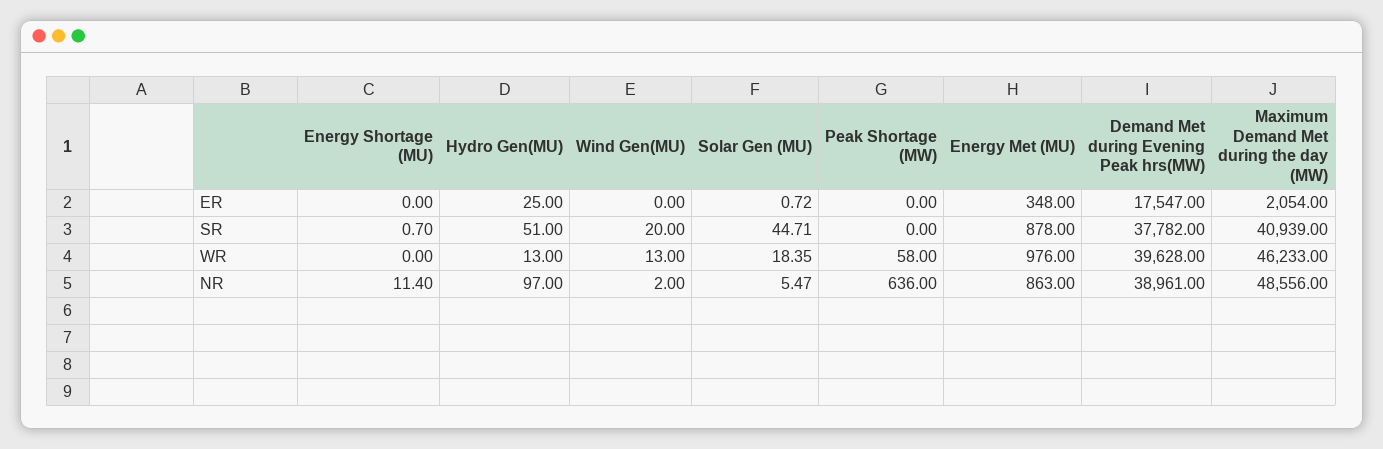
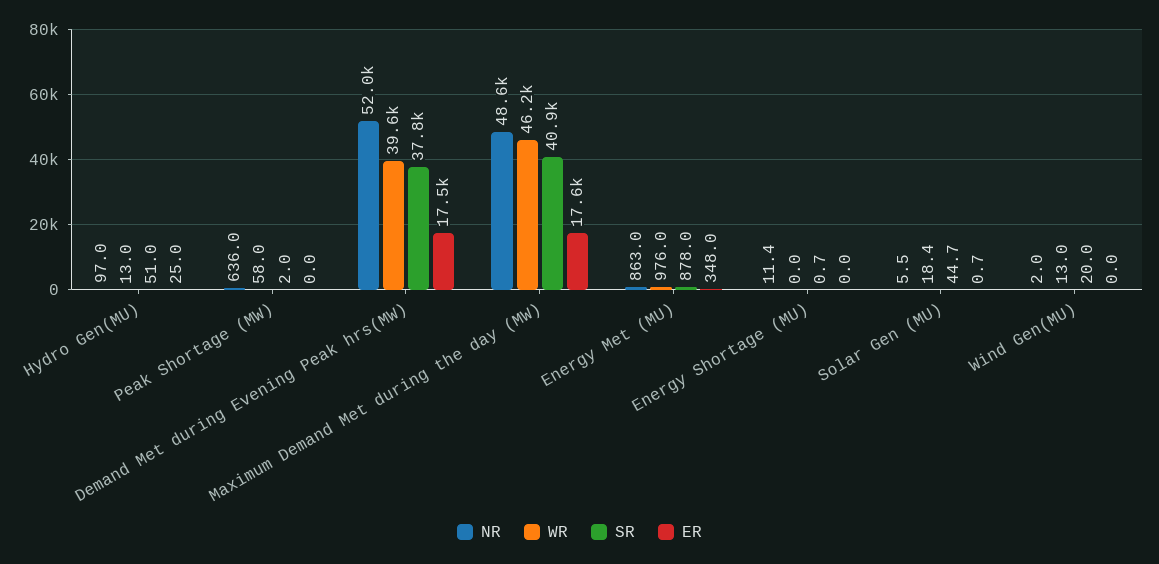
  {
    "ER": {
      "Energy Shortage (MU)": 0,
      "Hydro Gen(MU)": 25,
      "Wind Gen(MU)": 0,
      "Solar Gen (MU)": 0.72,
      "Peak Shortage (MW)": 0,
      "Energy Met (MU)": 348,
      "Demand Met during Evening Peak hrs(MW)": 17547,
-     "Maximum Demand Met during the day (MW)": 2054
+     "Maximum Demand Met during the day (MW)": 17600
    },
    "SR": {
      "Energy Shortage (MU)": 0.7,
      "Hydro Gen(MU)": 51,
      "Wind Gen(MU)": 20,
      "Solar Gen (MU)": 44.71,
-     "Peak Shortage (MW)": 0,
+     "Peak Shortage (MW)": 2,
      "Energy Met (MU)": 878,
      "Demand Met during Evening Peak hrs(MW)": 37782,
      "Maximum Demand Met during the day (MW)": 40939
    },
    "WR": {
      "Energy Shortage (MU)": 0,
      "Hydro Gen(MU)": 13,
      "Wind Gen(MU)": 13,
      "Solar Gen (MU)": 18.35,
      "Peak Shortage (MW)": 58,
      "Energy Met (MU)": 976,
      "Demand Met during Evening Peak hrs(MW)": 39628,
      "Maximum Demand Met during the day (MW)": 46233
    },
    "NR": {
      "Energy Shortage (MU)": 11.4,
      "Hydro Gen(MU)": 97,
      "Wind Gen(MU)": 2,
      "Solar Gen (MU)": 5.47,
      "Peak Shortage (MW)": 636,
      "Energy Met (MU)": 863,
-     "Demand Met during Evening Peak hrs(MW)": 38961,
+     "Demand Met during Evening Peak hrs(MW)": 52000,
      "Maximum Demand Met during the day (MW)": 48556
    }
  }

